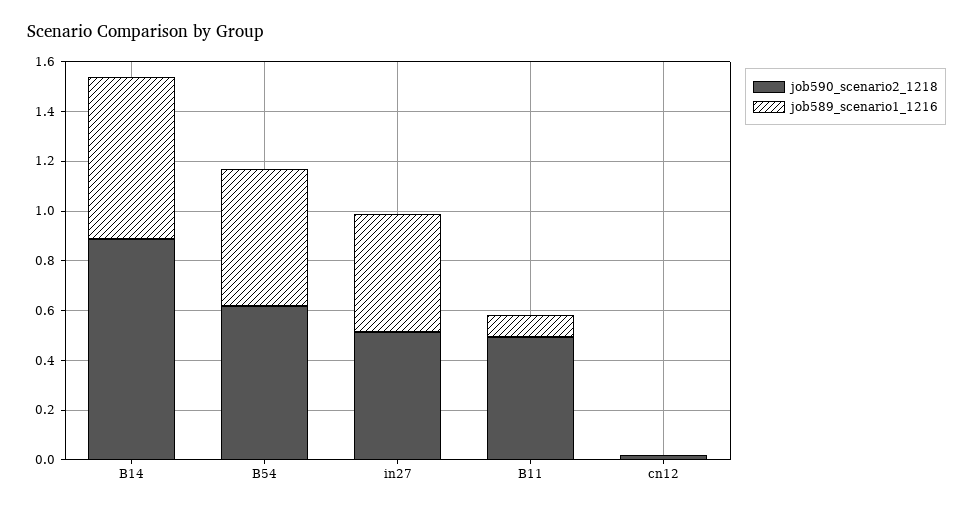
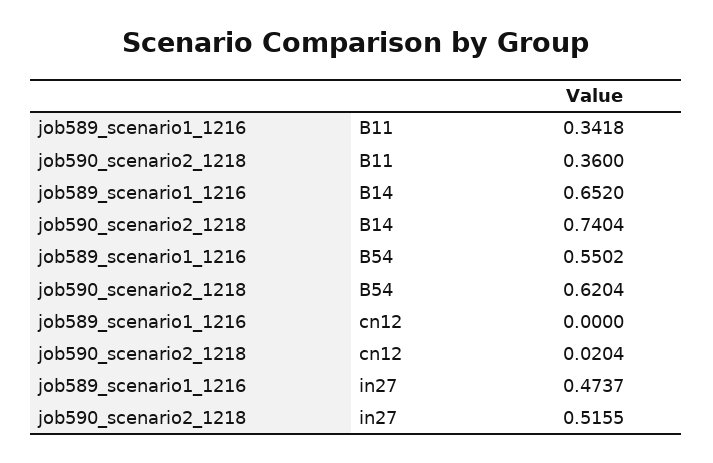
  {
    "job590_scenario2_1218": {
-     "B14": 0.9,
+     "B14": 0.7404,
      "B54": 0.6204,
      "in27": 0.5155,
-     "B11": 0.5,
+     "B11": 0.36,
      "cn12": 0.0204
    },
    "job589_scenario1_1216": {
      "B14": 0.652,
      "B54": 0.5502,
      "in27": 0.4737,
-     "B11": 0.1,
+     "B11": 0.3418,
      "cn12": 0
    }
  }

